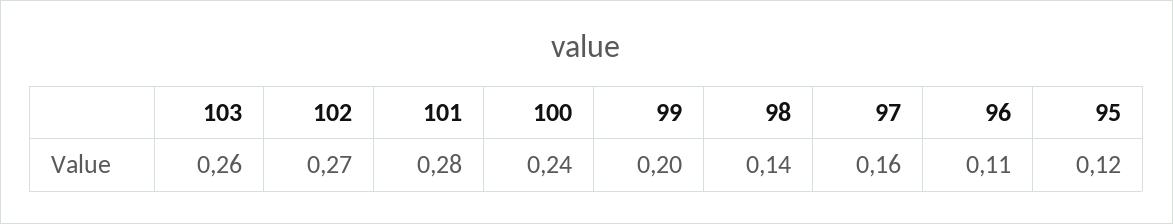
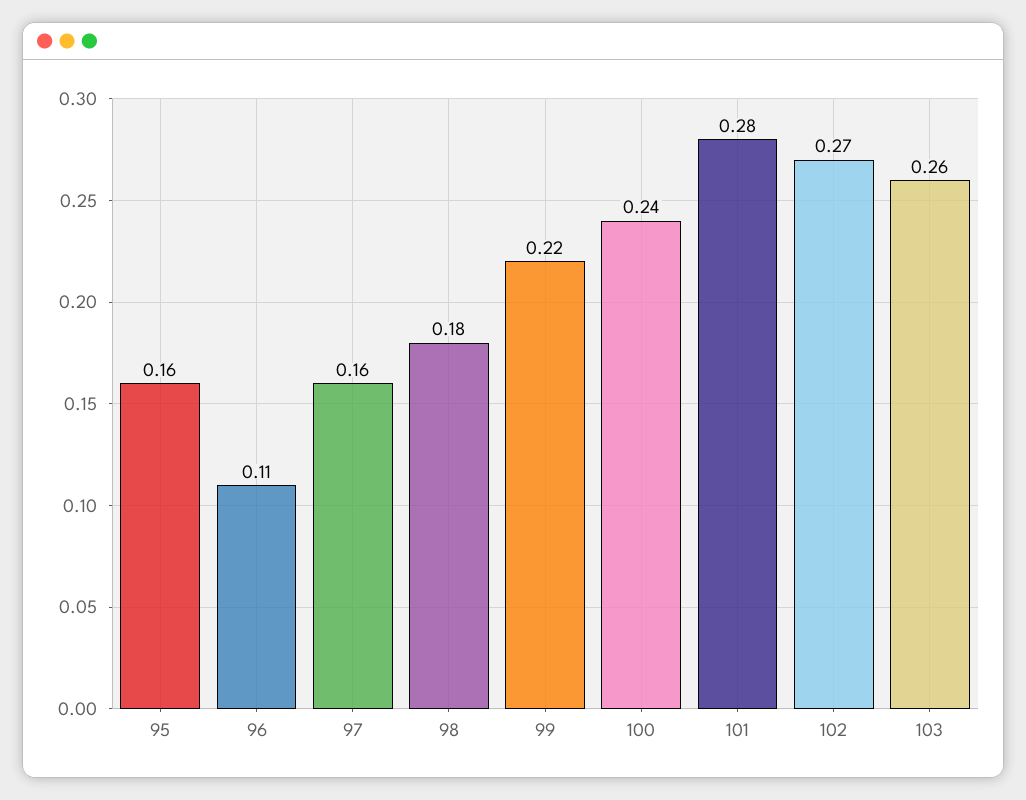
  {
    "103": 0.26,
    "102": 0.27,
    "101": 0.28,
    "100": 0.24,
-   "99": 0.2,
+   "99": 0.22,
-   "98": 0.14,
+   "98": 0.18,
    "97": 0.16,
    "96": 0.11,
-   "95": 0.12
+   "95": 0.16
  }

